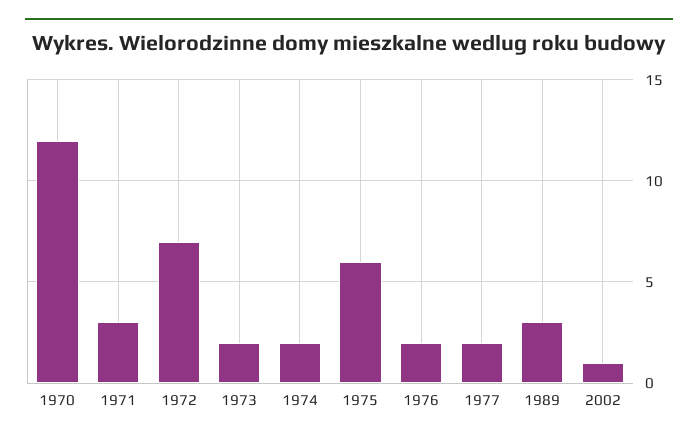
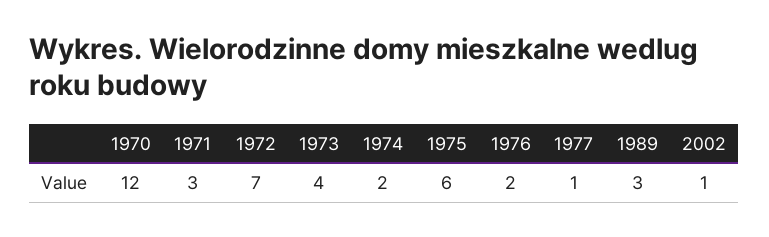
  {
    "1970": 12,
    "1971": 3,
    "1972": 7,
-   "1973": 2,
+   "1973": 4,
    "1974": 2,
    "1975": 6,
    "1976": 2,
-   "1977": 2,
+   "1977": 1,
    "1989": 3,
    "2002": 1
  }

